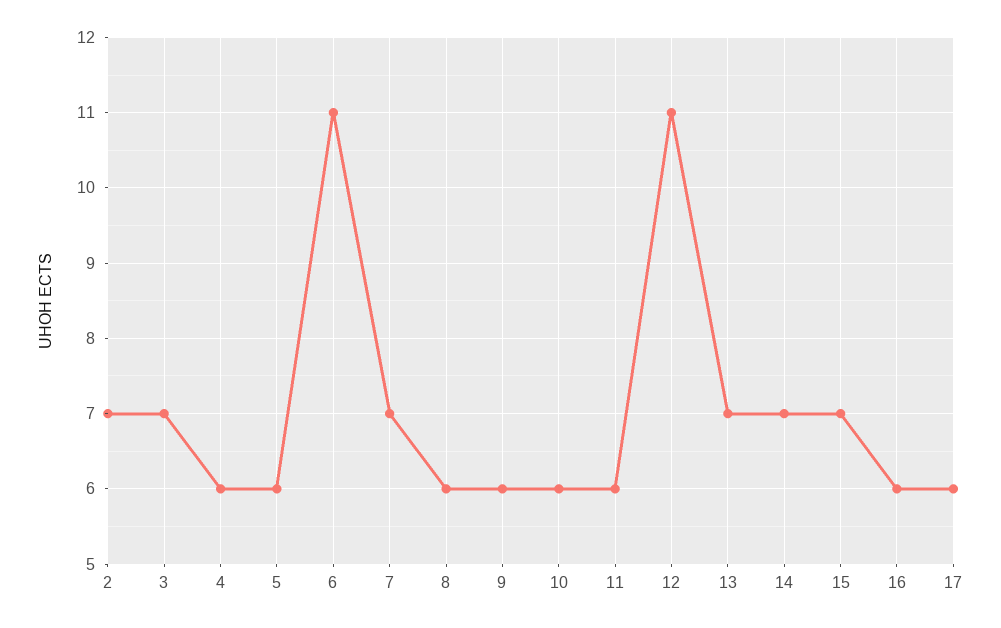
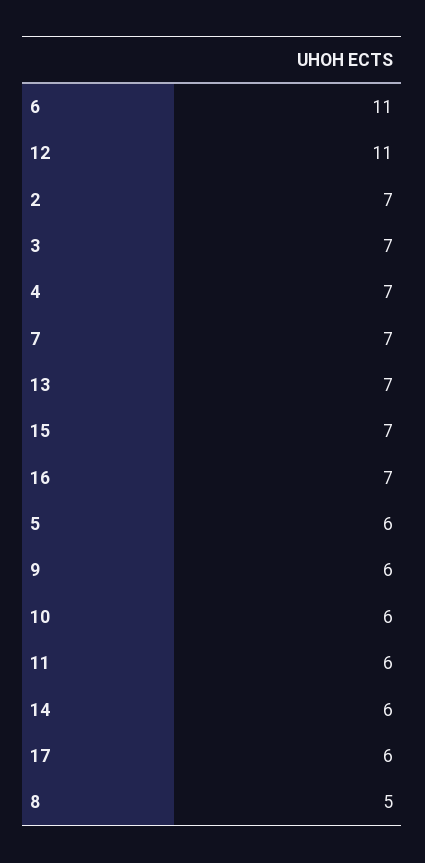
  {
    "2": 7,
    "3": 7,
-   "4": 6,
+   "4": 7,
    "5": 6,
    "6": 11,
    "7": 7,
-   "8": 6,
+   "8": 5,
    "9": 6,
    "10": 6,
    "11": 6,
    "12": 11,
    "13": 7,
-   "14": 7,
+   "14": 6,
    "15": 7,
-   "16": 6,
+   "16": 7,
    "17": 6
  }

